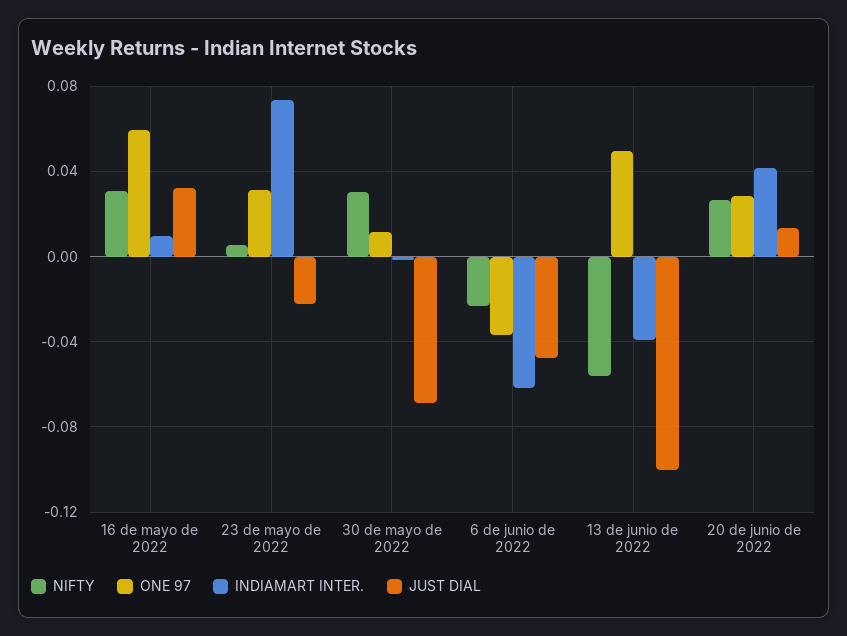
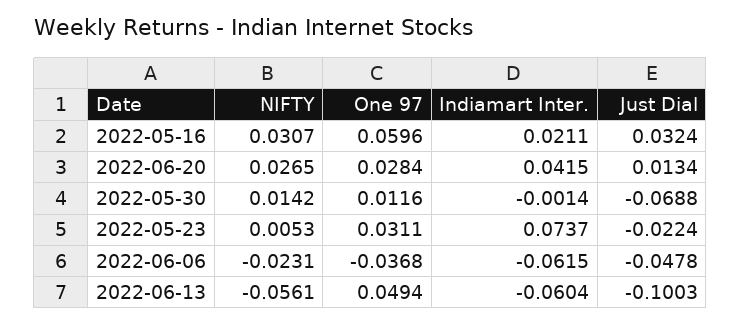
  {
    "NIFTY": {
      "16 de mayo de 2022": 0.0307,
      "23 de mayo de 2022": 0.0053,
-     "30 de mayo de 2022": 0.03,
+     "30 de mayo de 2022": 0.0142,
      "6 de junio de 2022": -0.0231,
      "13 de junio de 2022": -0.0561,
      "20 de junio de 2022": 0.0265
    },
    "ONE 97": {
      "16 de mayo de 2022": 0.0596,
      "23 de mayo de 2022": 0.0311,
      "30 de mayo de 2022": 0.0116,
      "6 de junio de 2022": -0.0368,
      "13 de junio de 2022": 0.0494,
      "20 de junio de 2022": 0.0284
    },
    "INDIAMART INTER.": {
-     "16 de mayo de 2022": 0.01,
+     "16 de mayo de 2022": 0.0211,
      "23 de mayo de 2022": 0.0737,
      "30 de mayo de 2022": -0.0014,
      "6 de junio de 2022": -0.0615,
-     "13 de junio de 2022": -0.04,
+     "13 de junio de 2022": -0.0604,
      "20 de junio de 2022": 0.0415
    },
    "JUST DIAL": {
      "16 de mayo de 2022": 0.0324,
      "23 de mayo de 2022": -0.0224,
      "30 de mayo de 2022": -0.0688,
      "6 de junio de 2022": -0.0478,
      "13 de junio de 2022": -0.1003,
      "20 de junio de 2022": 0.0134
    }
  }

